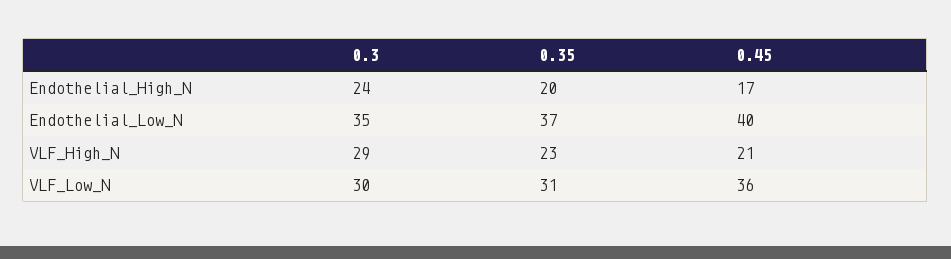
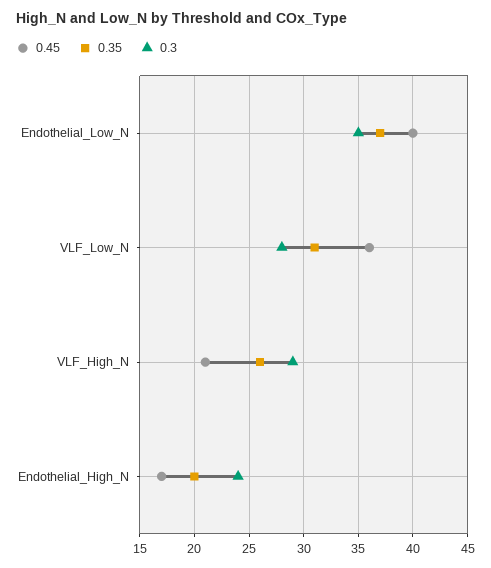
  {
    "0.3": {
      "Endothelial_High_N": 24,
      "Endothelial_Low_N": 35,
      "VLF_High_N": 29,
-     "VLF_Low_N": 30
+     "VLF_Low_N": 28
    },
    "0.35": {
      "Endothelial_High_N": 20,
      "Endothelial_Low_N": 37,
-     "VLF_High_N": 23,
+     "VLF_High_N": 26,
      "VLF_Low_N": 31
    },
    "0.45": {
      "Endothelial_High_N": 17,
      "Endothelial_Low_N": 40,
      "VLF_High_N": 21,
      "VLF_Low_N": 36
    }
  }

